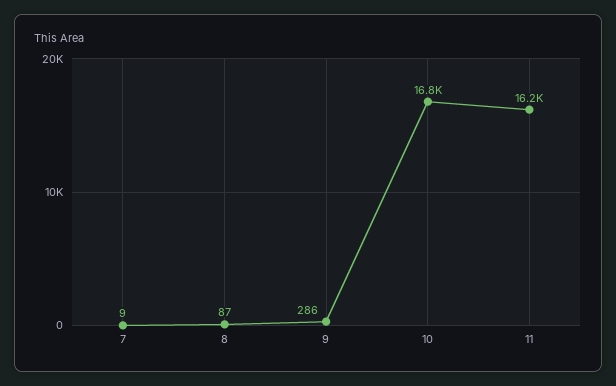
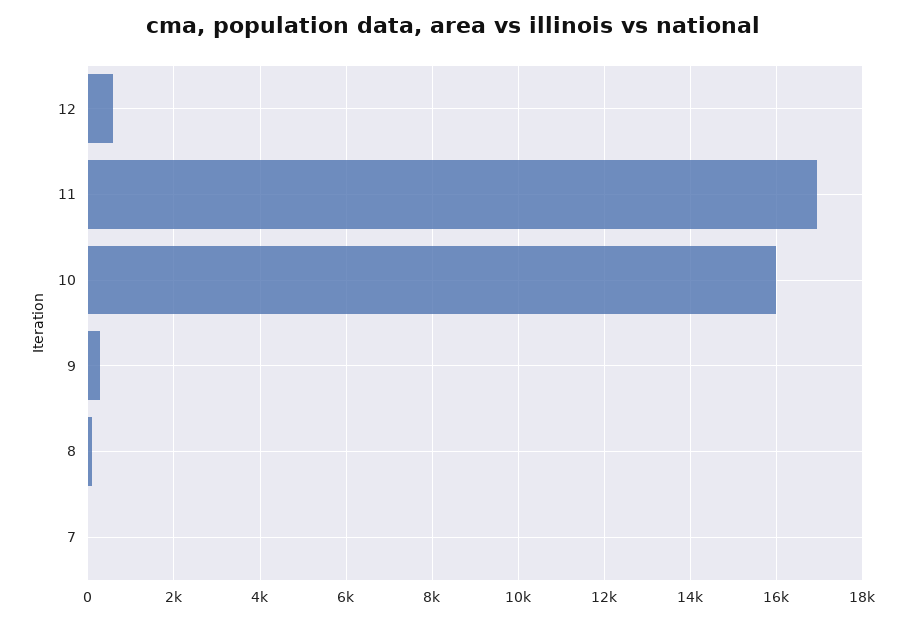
  {
    "7": 9,
    "8": 87,
    "9": 286,
-   "10": 16800,
+   "10": 16000,
-   "11": 16200
+   "11": 17000,
+   "12": 600
  }

